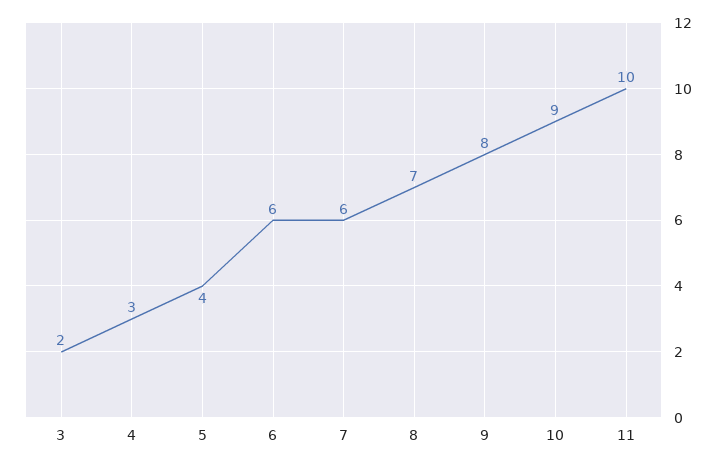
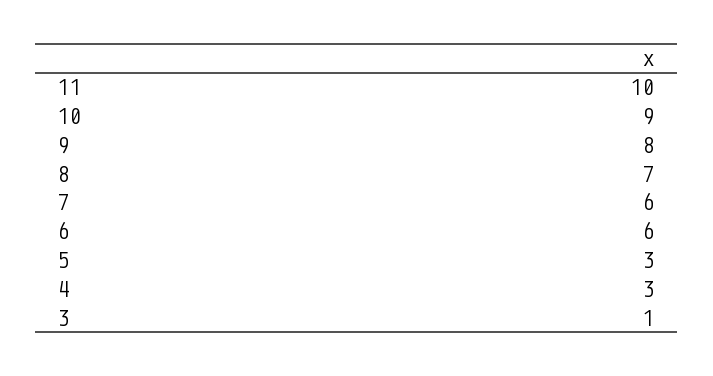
  {
-   "3": 2,
+   "3": 1,
    "4": 3,
-   "5": 4,
+   "5": 3,
    "6": 6,
    "7": 6,
    "8": 7,
    "9": 8,
    "10": 9,
    "11": 10
  }

